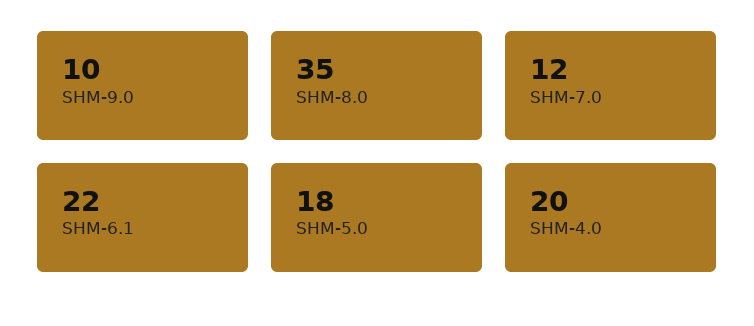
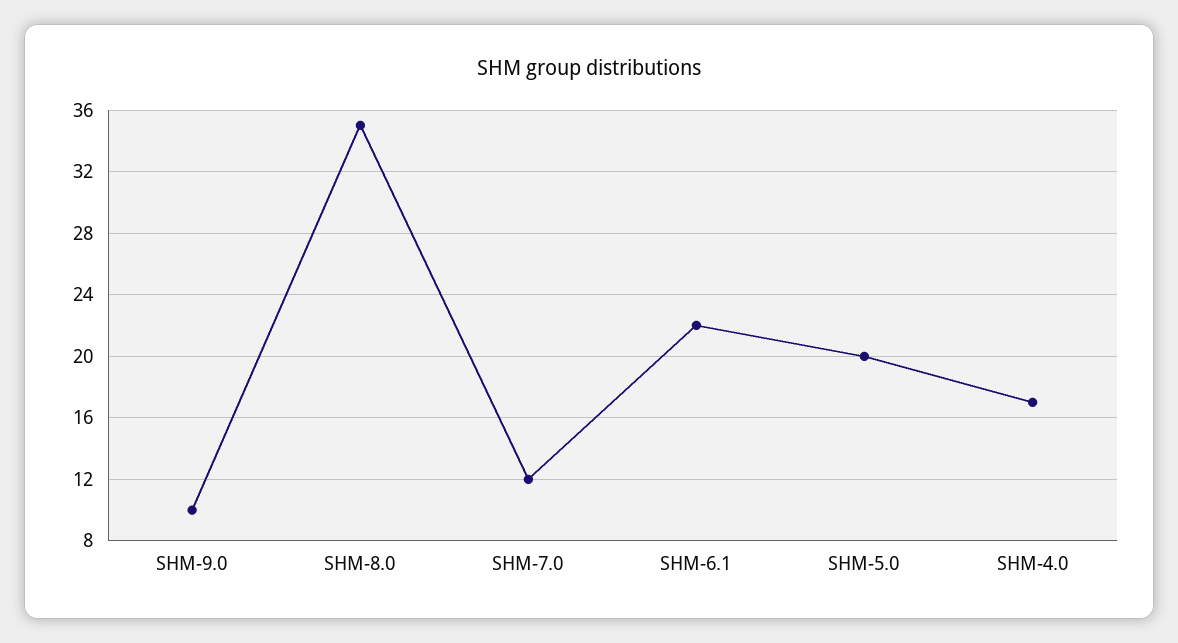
  {
    "SHM-9.0": 10,
    "SHM-8.0": 35,
    "SHM-7.0": 12,
    "SHM-6.1": 22,
-   "SHM-5.0": 18,
+   "SHM-5.0": 20,
-   "SHM-4.0": 20
+   "SHM-4.0": 17
  }

